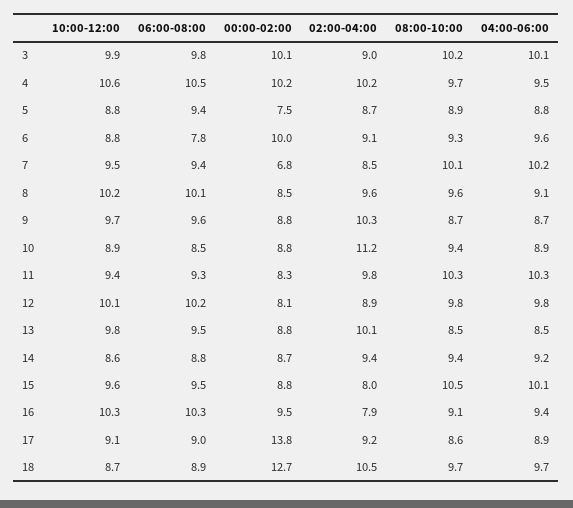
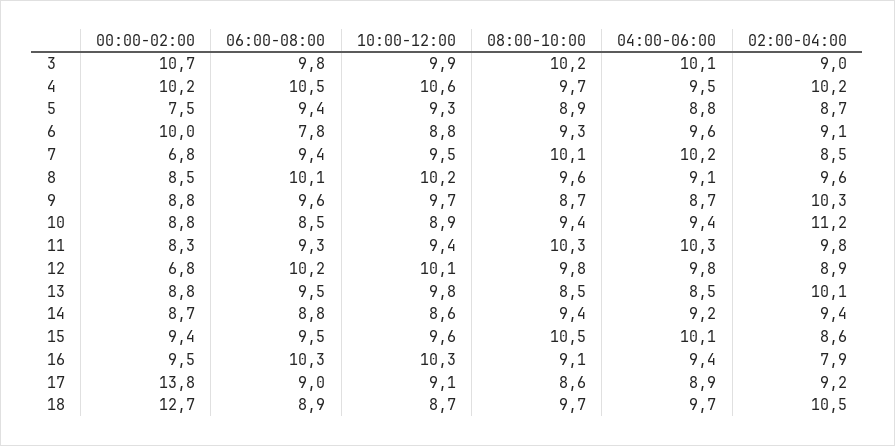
  {
    "10:00-12:00": {
      "3": 9.9,
      "4": 10.6,
-     "5": 8.8,
+     "5": 9.3,
      "6": 8.8,
      "7": 9.5,
      "8": 10.2,
      "9": 9.7,
      "10": 8.9,
      "11": 9.4,
      "12": 10.1,
      "13": 9.8,
      "14": 8.6,
      "15": 9.6,
      "16": 10.3,
      "17": 9.1,
      "18": 8.7
    },
    "06:00-08:00": {
      "3": 9.8,
      "4": 10.5,
      "5": 9.4,
      "6": 7.8,
      "7": 9.4,
      "8": 10.1,
      "9": 9.6,
      "10": 8.5,
      "11": 9.3,
      "12": 10.2,
      "13": 9.5,
      "14": 8.8,
      "15": 9.5,
      "16": 10.3,
      "17": 9,
      "18": 8.9
    },
    "00:00-02:00": {
-     "3": 10.1,
+     "3": 10.7,
      "4": 10.2,
      "5": 7.5,
      "6": 10,
      "7": 6.8,
      "8": 8.5,
      "9": 8.8,
      "10": 8.8,
      "11": 8.3,
-     "12": 8.1,
+     "12": 6.8,
      "13": 8.8,
      "14": 8.7,
-     "15": 8.8,
+     "15": 9.4,
      "16": 9.5,
      "17": 13.8,
      "18": 12.7
    },
    "02:00-04:00": {
      "3": 9,
      "4": 10.2,
      "5": 8.7,
      "6": 9.1,
      "7": 8.5,
      "8": 9.6,
      "9": 10.3,
      "10": 11.2,
      "11": 9.8,
      "12": 8.9,
      "13": 10.1,
      "14": 9.4,
-     "15": 8,
+     "15": 8.6,
      "16": 7.9,
      "17": 9.2,
      "18": 10.5
    },
    "08:00-10:00": {
      "3": 10.2,
      "4": 9.7,
      "5": 8.9,
      "6": 9.3,
      "7": 10.1,
      "8": 9.6,
      "9": 8.7,
      "10": 9.4,
      "11": 10.3,
      "12": 9.8,
      "13": 8.5,
      "14": 9.4,
      "15": 10.5,
      "16": 9.1,
      "17": 8.6,
      "18": 9.7
    },
    "04:00-06:00": {
      "3": 10.1,
      "4": 9.5,
      "5": 8.8,
      "6": 9.6,
      "7": 10.2,
      "8": 9.1,
      "9": 8.7,
-     "10": 8.9,
+     "10": 9.4,
      "11": 10.3,
      "12": 9.8,
      "13": 8.5,
      "14": 9.2,
      "15": 10.1,
      "16": 9.4,
      "17": 8.9,
      "18": 9.7
    }
  }

